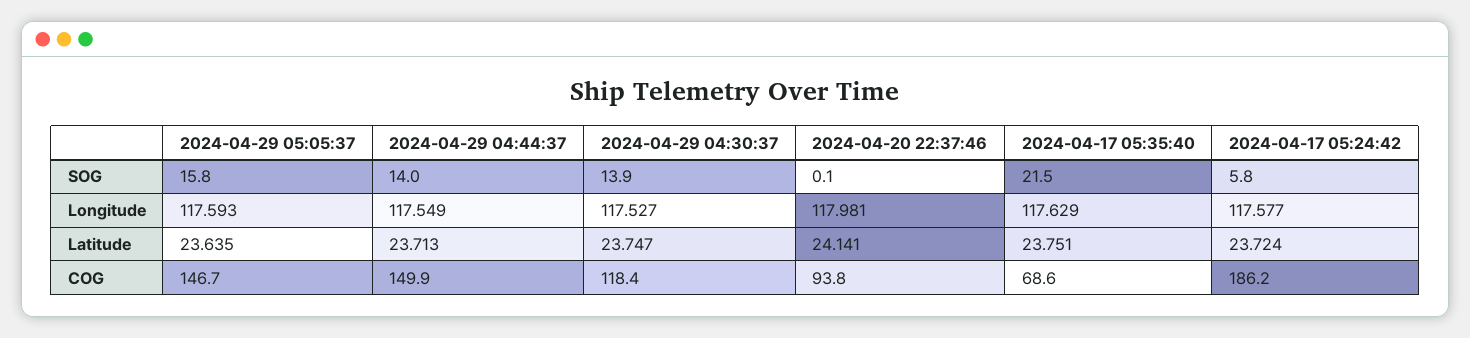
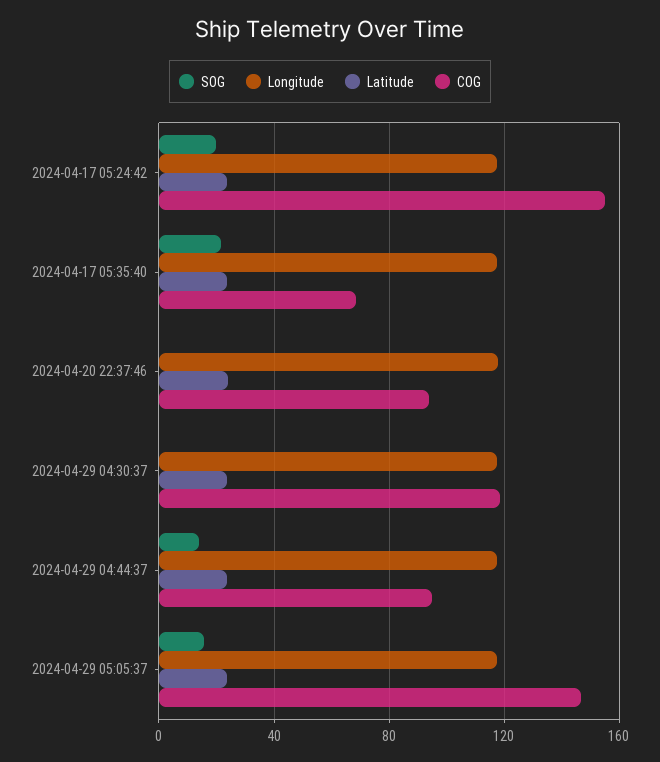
  {
    "SOG": {
      "2024-04-29 05:05:37": 15.8,
      "2024-04-29 04:44:37": 14,
-     "2024-04-29 04:30:37": 13.9,
+     "2024-04-29 04:30:37": 0,
      "2024-04-20 22:37:46": 0.1,
      "2024-04-17 05:35:40": 21.5,
-     "2024-04-17 05:24:42": 5.8
+     "2024-04-17 05:24:42": 20
    },
    "Longitude": {
      "2024-04-29 05:05:37": 117.593,
      "2024-04-29 04:44:37": 117.549,
      "2024-04-29 04:30:37": 117.527,
      "2024-04-20 22:37:46": 117.981,
      "2024-04-17 05:35:40": 117.629,
      "2024-04-17 05:24:42": 117.577
    },
    "Latitude": {
      "2024-04-29 05:05:37": 23.635,
      "2024-04-29 04:44:37": 23.713,
      "2024-04-29 04:30:37": 23.747,
      "2024-04-20 22:37:46": 24.141,
      "2024-04-17 05:35:40": 23.751,
      "2024-04-17 05:24:42": 23.724
    },
    "COG": {
      "2024-04-29 05:05:37": 146.7,
-     "2024-04-29 04:44:37": 149.9,
+     "2024-04-29 04:44:37": 95,
      "2024-04-29 04:30:37": 118.4,
      "2024-04-20 22:37:46": 93.8,
      "2024-04-17 05:35:40": 68.6,
-     "2024-04-17 05:24:42": 186.2
+     "2024-04-17 05:24:42": 155
    }
  }

